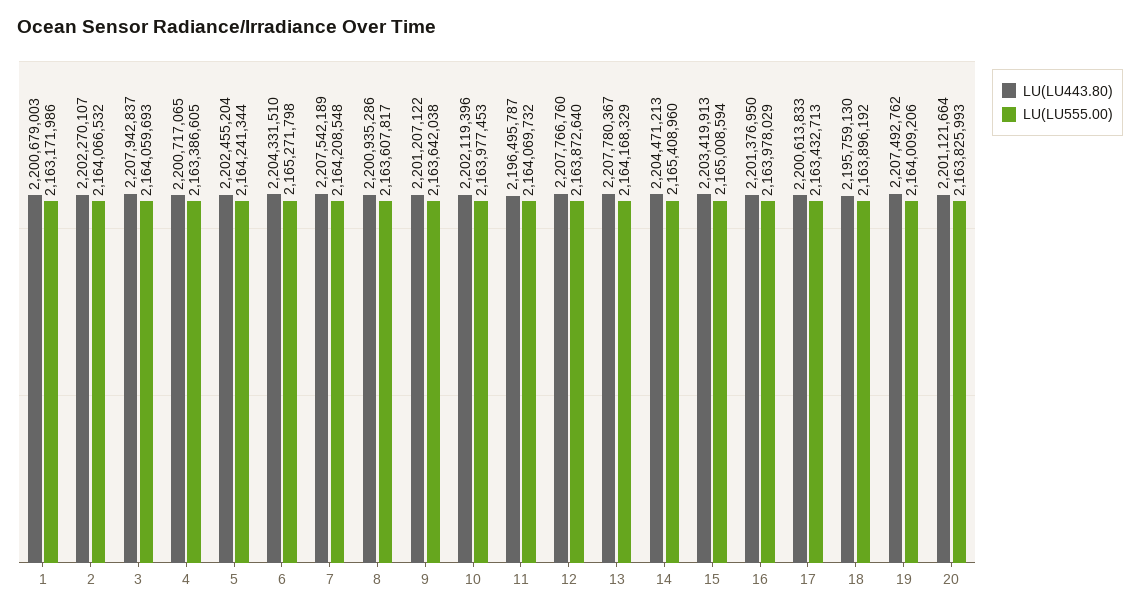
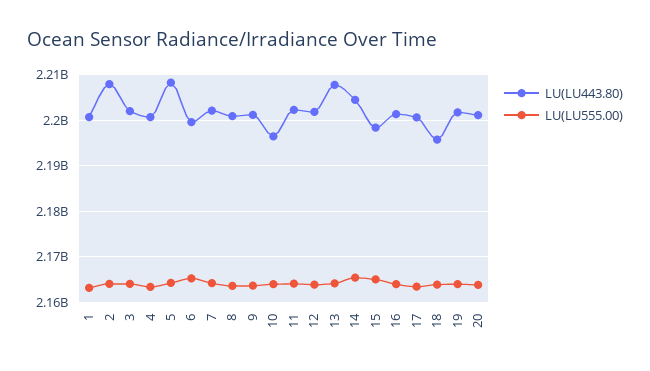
  {
    "LU(LU443.80)": {
      "1": 2200679003,
-     "2": 2202270107,
+     "2": 2208000000,
-     "3": 2207942837,
+     "3": 2202000000,
      "4": 2200717065,
-     "5": 2202455204,
+     "5": 2208000000,
-     "6": 2204331510,
+     "6": 2200000000,
-     "7": 2207542189,
+     "7": 2202000000,
      "8": 2200935286,
      "9": 2201207122,
-     "10": 2202119396,
+     "10": 2196000000,
-     "11": 2196495787,
+     "11": 2202000000,
-     "12": 2207766760,
+     "12": 2202000000,
      "13": 2207780367,
      "14": 2204471213,
-     "15": 2203419913,
+     "15": 2198000000,
      "16": 2201376950,
      "17": 2200613833,
      "18": 2195759130,
-     "19": 2207492762,
+     "19": 2202000000,
      "20": 2201121664
    },
    "LU(LU555.00)": {
      "1": 2163171986,
      "2": 2164066532,
      "3": 2164059693,
      "4": 2163386605,
      "5": 2164241344,
      "6": 2165271798,
      "7": 2164208548,
      "8": 2163607817,
      "9": 2163642038,
      "10": 2163977453,
      "11": 2164069732,
      "12": 2163872640,
      "13": 2164168329,
      "14": 2165408960,
      "15": 2165008594,
      "16": 2163978029,
      "17": 2163432713,
      "18": 2163896192,
      "19": 2164009206,
      "20": 2163825993
    }
  }

